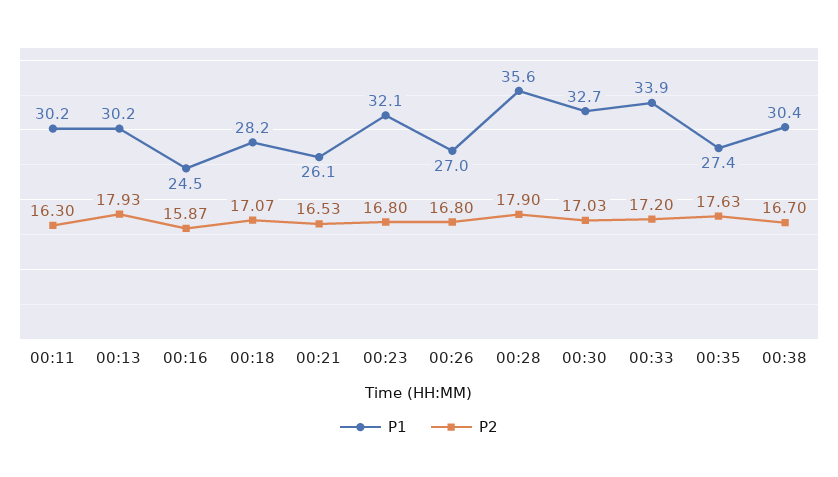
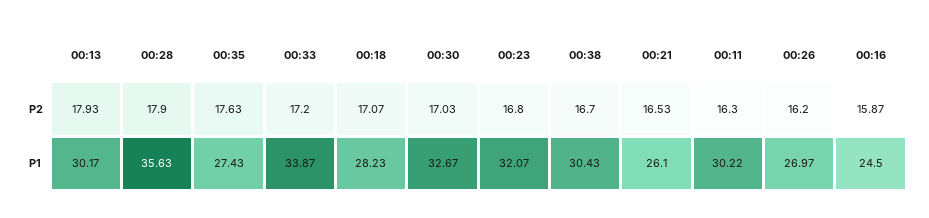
  {
    "P1": {
      "00:11": 30.22,
      "00:13": 30.17,
      "00:16": 24.5,
      "00:18": 28.23,
      "00:21": 26.1,
      "00:23": 32.07,
      "00:26": 26.97,
      "00:28": 35.63,
      "00:30": 32.67,
      "00:33": 33.87,
      "00:35": 27.43,
      "00:38": 30.43
    },
    "P2": {
      "00:11": 16.3,
      "00:13": 17.93,
      "00:16": 15.87,
      "00:18": 17.07,
      "00:21": 16.53,
      "00:23": 16.8,
-     "00:26": 16.8,
+     "00:26": 16.2,
      "00:28": 17.9,
      "00:30": 17.03,
      "00:33": 17.2,
      "00:35": 17.63,
      "00:38": 16.7
    }
  }

